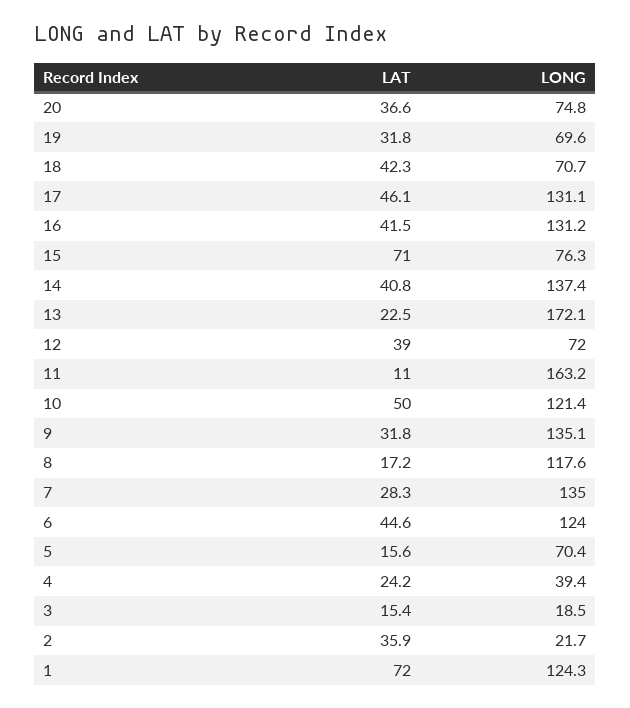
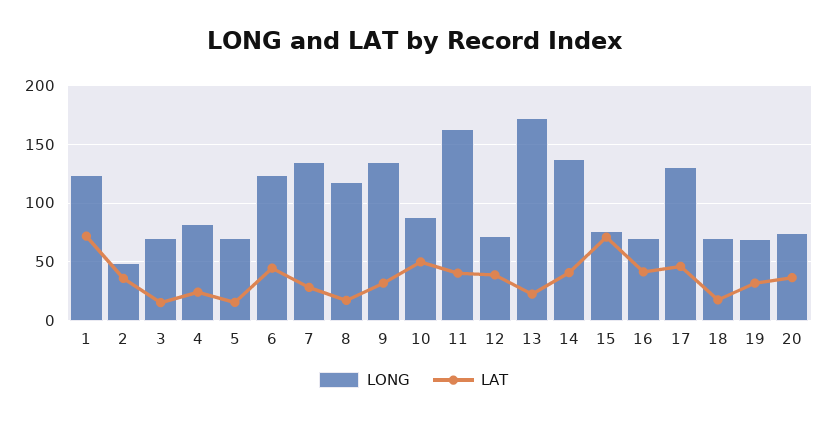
  {
    "LAT": {
      "20": 36.6,
      "19": 31.8,
-     "18": 42.3,
+     "18": 20,
      "17": 46.1,
      "16": 41.5,
      "15": 71,
      "14": 40.8,
      "13": 22.5,
      "12": 39,
-     "11": 11,
+     "11": 40,
      "10": 50,
      "9": 31.8,
      "8": 17.2,
      "7": 28.3,
      "6": 44.6,
      "5": 15.6,
      "4": 24.2,
      "3": 15.4,
      "2": 35.9,
      "1": 72
    },
    "LONG": {
      "20": 74.8,
      "19": 69.6,
      "18": 70.7,
      "17": 131.1,
-     "16": 131.2,
+     "16": 70,
      "15": 76.3,
      "14": 137.4,
      "13": 172.1,
      "12": 72,
      "11": 163.2,
-     "10": 121.4,
+     "10": 90,
      "9": 135.1,
      "8": 117.6,
      "7": 135,
      "6": 124,
      "5": 70.4,
-     "4": 39.4,
+     "4": 80,
-     "3": 18.5,
+     "3": 70,
-     "2": 21.7,
+     "2": 50,
      "1": 124.3
    }
  }

